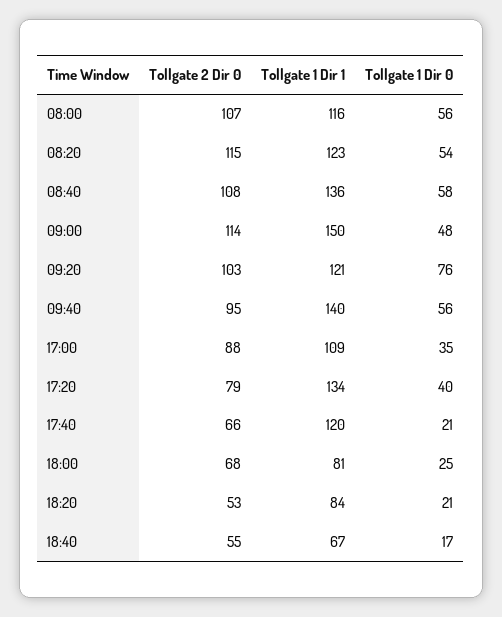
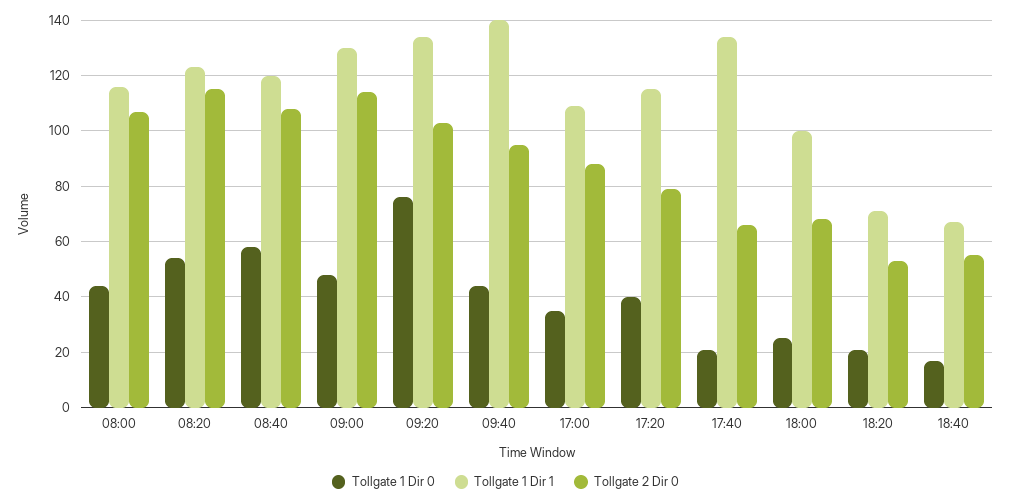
  {
    "Tollgate 2 Dir 0": {
      "08:00": 107,
      "08:20": 115,
      "08:40": 108,
      "09:00": 114,
      "09:20": 103,
      "09:40": 95,
      "17:00": 88,
      "17:20": 79,
      "17:40": 66,
      "18:00": 68,
      "18:20": 53,
      "18:40": 55
    },
    "Tollgate 1 Dir 1": {
      "08:00": 116,
      "08:20": 123,
-     "08:40": 136,
+     "08:40": 120,
-     "09:00": 150,
+     "09:00": 130,
-     "09:20": 121,
+     "09:20": 135,
      "09:40": 140,
      "17:00": 109,
-     "17:20": 134,
+     "17:20": 115,
-     "17:40": 120,
+     "17:40": 135,
-     "18:00": 81,
+     "18:00": 100,
-     "18:20": 84,
+     "18:20": 70,
      "18:40": 67
    },
    "Tollgate 1 Dir 0": {
-     "08:00": 56,
+     "08:00": 45,
      "08:20": 54,
      "08:40": 58,
      "09:00": 48,
      "09:20": 76,
-     "09:40": 56,
+     "09:40": 45,
      "17:00": 35,
      "17:20": 40,
      "17:40": 21,
      "18:00": 25,
      "18:20": 21,
      "18:40": 17
    }
  }

